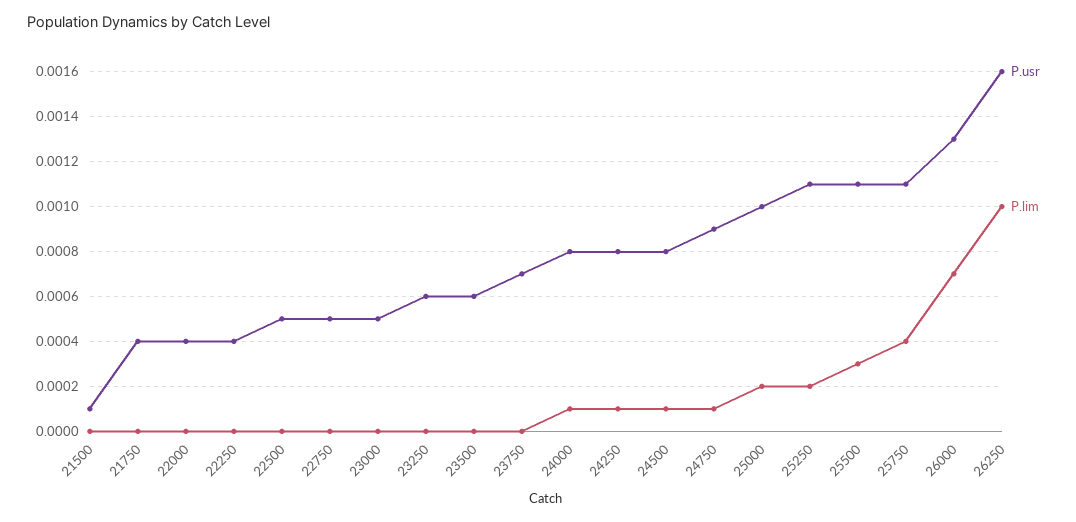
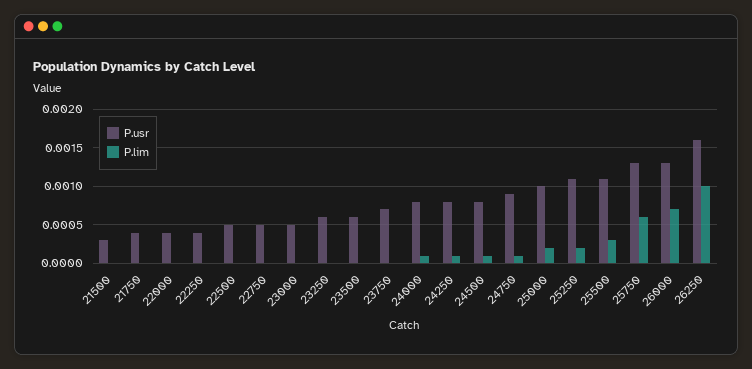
  {
    "P.usr": {
-     "21500": 0.0001,
+     "21500": 0.0003,
      "21750": 0.0004,
      "22000": 0.0004,
      "22250": 0.0004,
      "22500": 0.0005,
      "22750": 0.0005,
      "23000": 0.0005,
      "23250": 0.0006,
      "23500": 0.0006,
      "23750": 0.0007,
      "24000": 0.0008,
      "24250": 0.0008,
      "24500": 0.0008,
      "24750": 0.0009,
      "25000": 0.001,
      "25250": 0.0011,
      "25500": 0.0011,
-     "25750": 0.0011,
+     "25750": 0.0013,
      "26000": 0.0013,
      "26250": 0.0016
    },
    "P.lim": {
      "21500": 0,
      "21750": 0,
      "22000": 0,
      "22250": 0,
      "22500": 0,
      "22750": 0,
      "23000": 0,
      "23250": 0,
      "23500": 0,
      "23750": 0,
      "24000": 0.0001,
      "24250": 0.0001,
      "24500": 0.0001,
      "24750": 0.0001,
      "25000": 0.0002,
      "25250": 0.0002,
      "25500": 0.0003,
-     "25750": 0.0004,
+     "25750": 0.0006,
      "26000": 0.0007,
      "26250": 0.001
    }
  }

